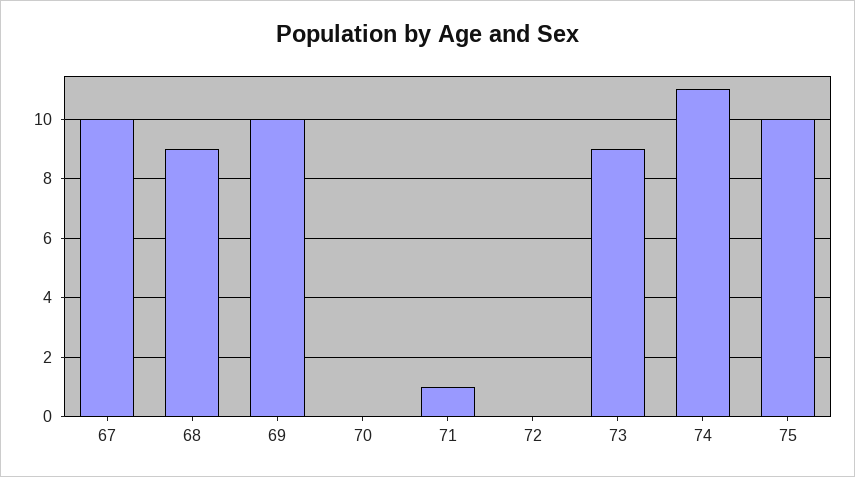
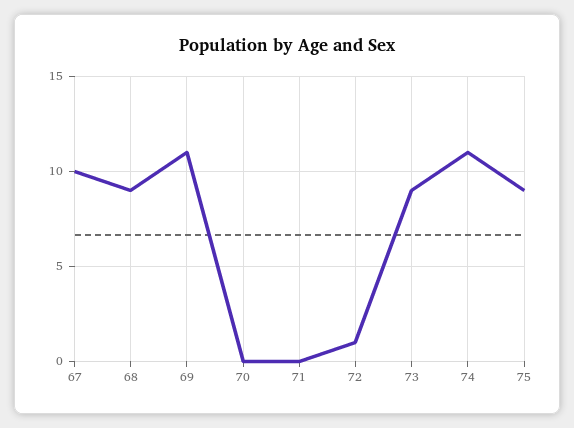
  {
    "67": 10,
    "68": 9,
-   "69": 10,
+   "69": 11,
    "70": 0,
-   "71": 1,
+   "71": 0,
-   "72": 0,
+   "72": 1,
    "73": 9,
    "74": 11,
-   "75": 10
+   "75": 9
  }

